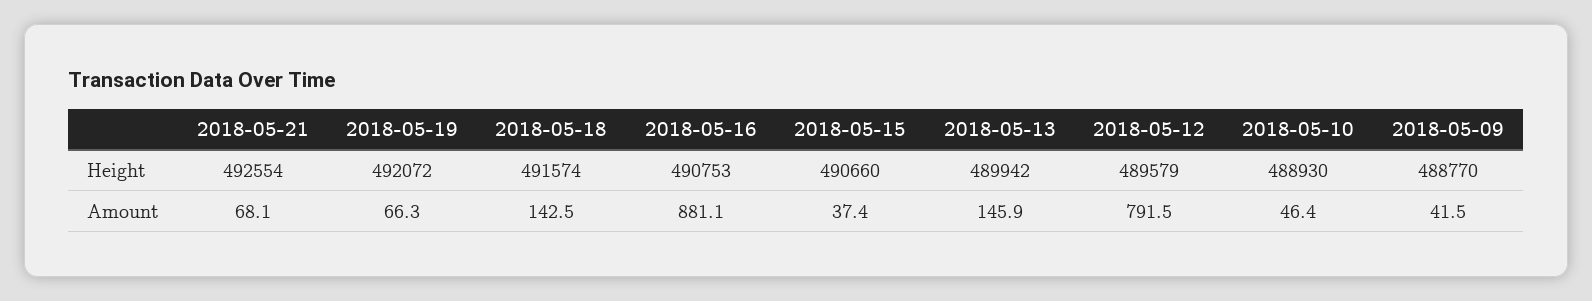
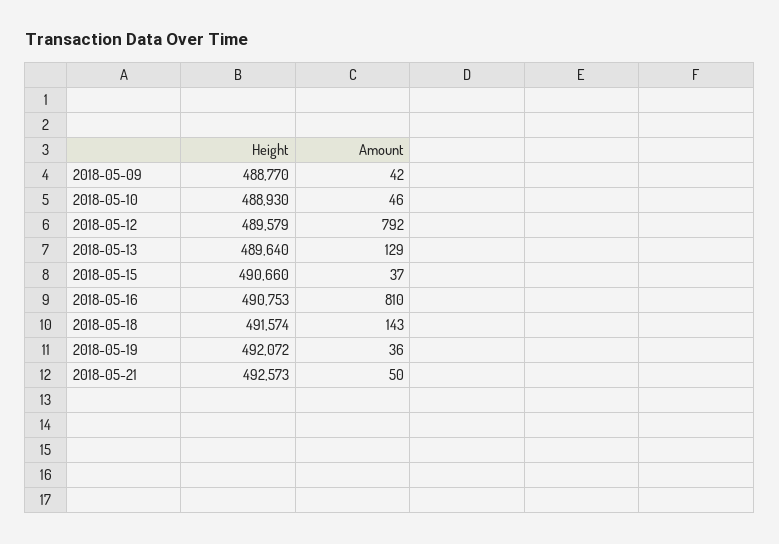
  {
    "2018-05-21": {
-     "Height": 492554,
+     "Height": 492573,
-     "Amount": 68.1
+     "Amount": 50
    },
    "2018-05-19": {
      "Height": 492072,
-     "Amount": 66.3
+     "Amount": 36
    },
    "2018-05-18": {
      "Height": 491574,
      "Amount": 142.5
    },
    "2018-05-16": {
      "Height": 490753,
-     "Amount": 881.1
+     "Amount": 810
    },
    "2018-05-15": {
      "Height": 490660,
      "Amount": 37.4
    },
    "2018-05-13": {
-     "Height": 489942,
+     "Height": 489640,
-     "Amount": 145.9
+     "Amount": 129
    },
    "2018-05-12": {
      "Height": 489579,
      "Amount": 791.5
    },
    "2018-05-10": {
      "Height": 488930,
      "Amount": 46.4
    },
    "2018-05-09": {
      "Height": 488770,
      "Amount": 41.5
    }
  }

